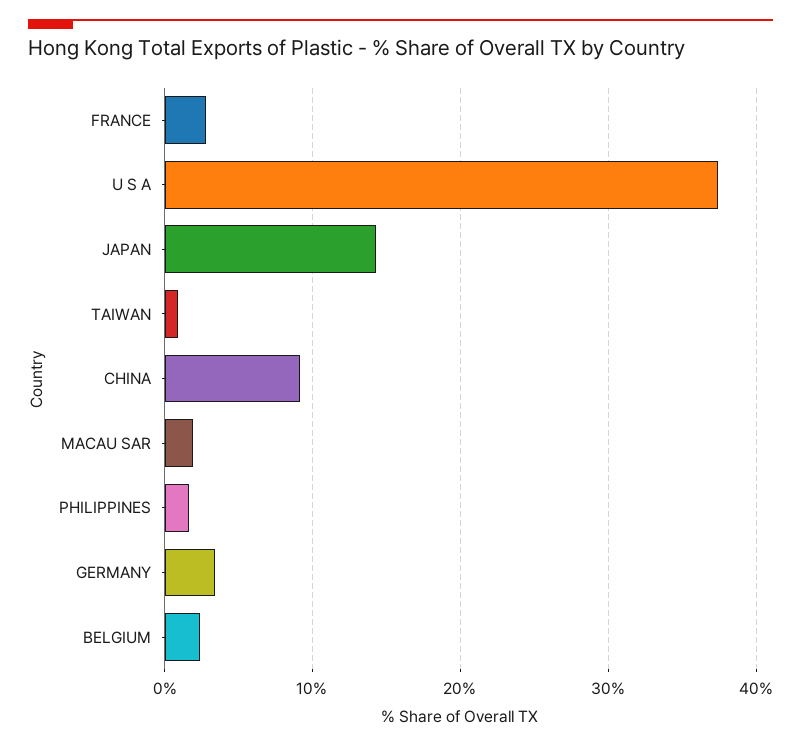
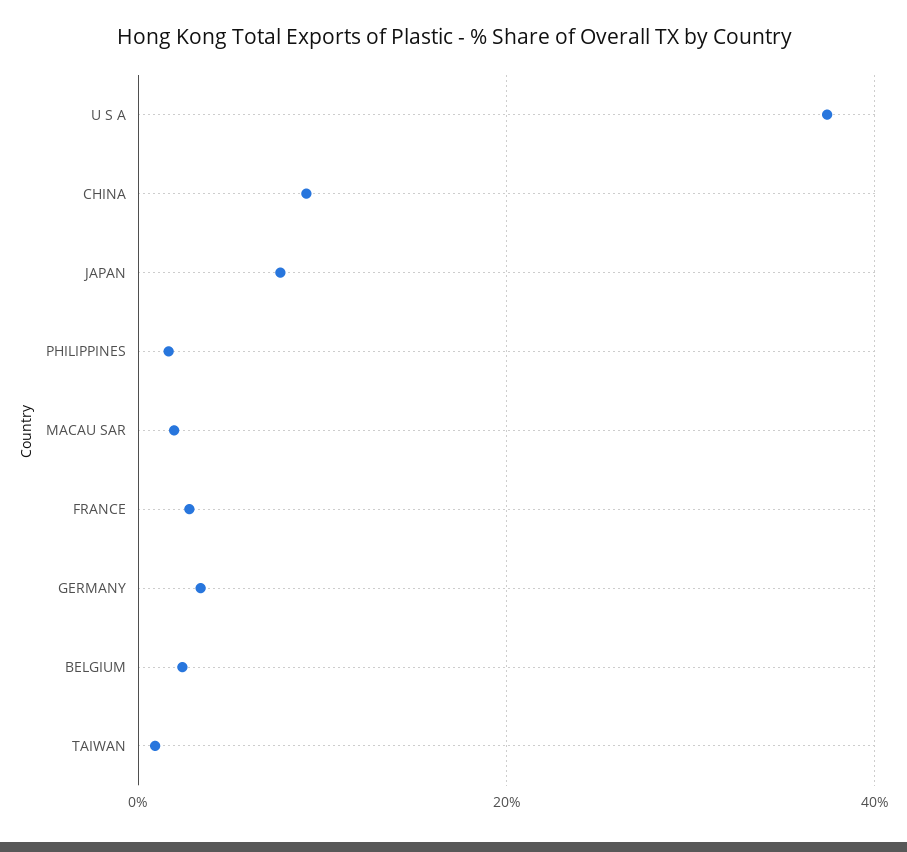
  {
    "FRANCE": 3,
    "U S A": 37,
-   "JAPAN": 14,
+   "JAPAN": 8,
    "TAIWAN": 1,
    "CHINA": 9,
    "MACAU SAR": 2,
    "PHILIPPINES": 2,
    "GERMANY": 3,
    "BELGIUM": 2
  }

